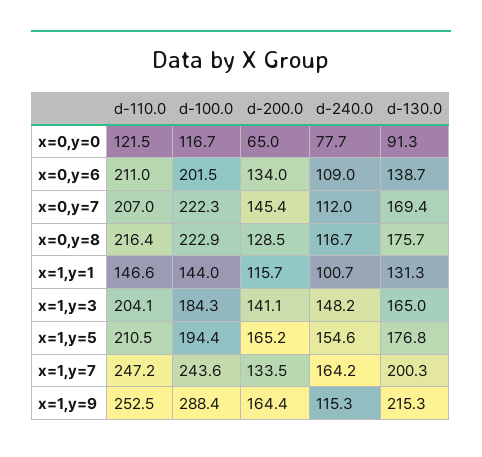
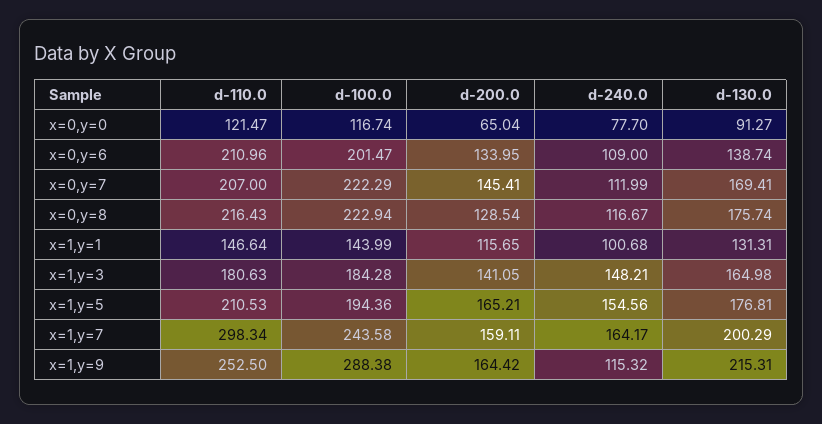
  {
    "d-110.0": {
      "x=0,y=0": 121.47,
      "x=0,y=6": 210.96,
      "x=0,y=7": 207,
      "x=0,y=8": 216.43,
      "x=1,y=1": 146.64,
-     "x=1,y=3": 204.1,
+     "x=1,y=3": 180.63,
      "x=1,y=5": 210.53,
-     "x=1,y=7": 247.2,
+     "x=1,y=7": 298.34,
      "x=1,y=9": 252.5
    },
    "d-100.0": {
      "x=0,y=0": 116.74,
      "x=0,y=6": 201.47,
      "x=0,y=7": 222.29,
      "x=0,y=8": 222.94,
      "x=1,y=1": 143.99,
      "x=1,y=3": 184.28,
      "x=1,y=5": 194.36,
      "x=1,y=7": 243.58,
      "x=1,y=9": 288.38
    },
    "d-200.0": {
      "x=0,y=0": 65.04,
      "x=0,y=6": 133.95,
      "x=0,y=7": 145.41,
      "x=0,y=8": 128.54,
      "x=1,y=1": 115.65,
      "x=1,y=3": 141.05,
      "x=1,y=5": 165.21,
-     "x=1,y=7": 133.5,
+     "x=1,y=7": 159.11,
      "x=1,y=9": 164.42
    },
    "d-240.0": {
      "x=0,y=0": 77.7,
      "x=0,y=6": 109,
      "x=0,y=7": 111.99,
      "x=0,y=8": 116.67,
      "x=1,y=1": 100.68,
      "x=1,y=3": 148.21,
      "x=1,y=5": 154.56,
      "x=1,y=7": 164.17,
      "x=1,y=9": 115.32
    },
    "d-130.0": {
      "x=0,y=0": 91.27,
      "x=0,y=6": 138.74,
      "x=0,y=7": 169.41,
      "x=0,y=8": 175.74,
      "x=1,y=1": 131.31,
      "x=1,y=3": 164.98,
      "x=1,y=5": 176.81,
      "x=1,y=7": 200.29,
      "x=1,y=9": 215.31
    }
  }

